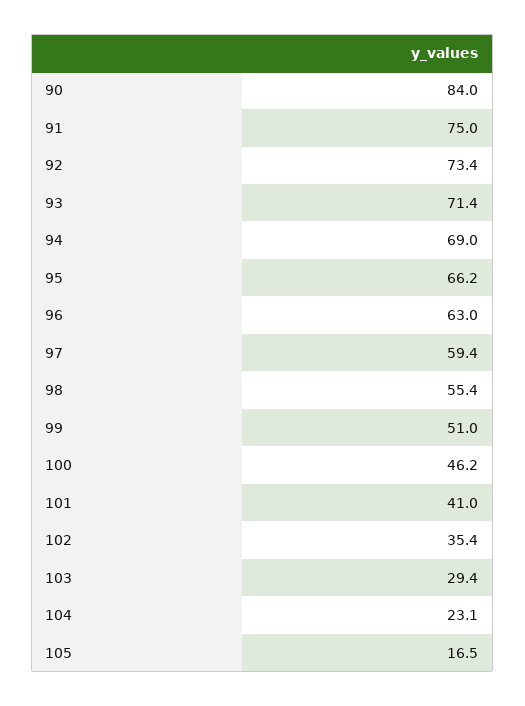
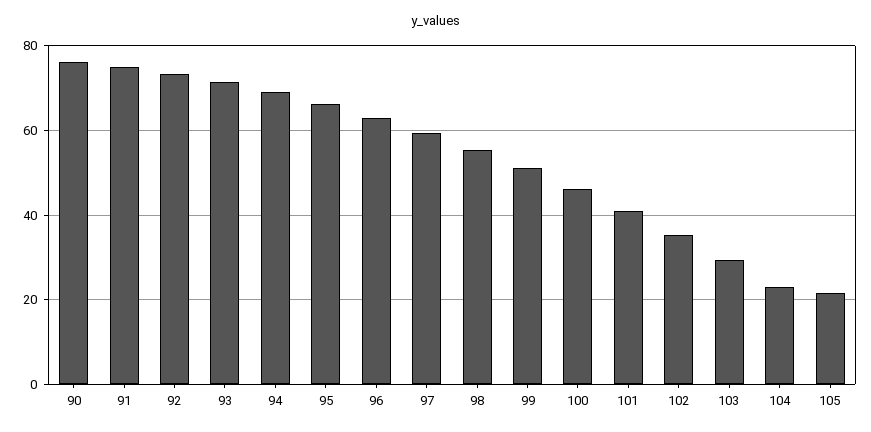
  {
-   "90": 84,
+   "90": 76,
    "91": 75,
    "92": 73.4,
    "93": 71.4,
    "94": 69,
    "95": 66.2,
    "96": 63,
    "97": 59.4,
    "98": 55.4,
    "99": 51,
    "100": 46.2,
    "101": 41,
    "102": 35.4,
    "103": 29.4,
    "104": 23.1,
-   "105": 16.5
+   "105": 22
  }

